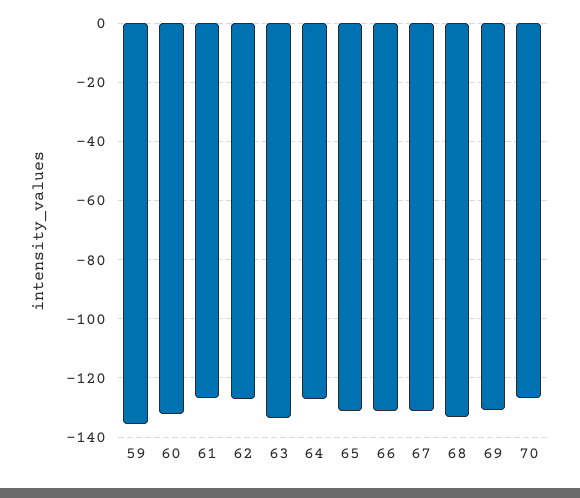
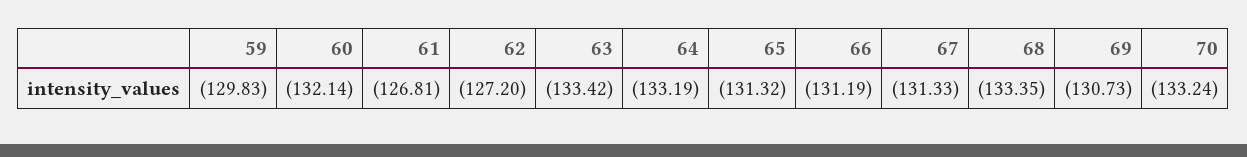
  {
-   "59": -135,
+   "59": -129.83,
    "60": -132.14,
    "61": -126.81,
    "62": -127.2,
    "63": -133.42,
-   "64": -127.5,
+   "64": -133.19,
    "65": -131.32,
    "66": -131.19,
    "67": -131.33,
    "68": -133.35,
    "69": -130.73,
-   "70": -127.5
+   "70": -133.24
  }

